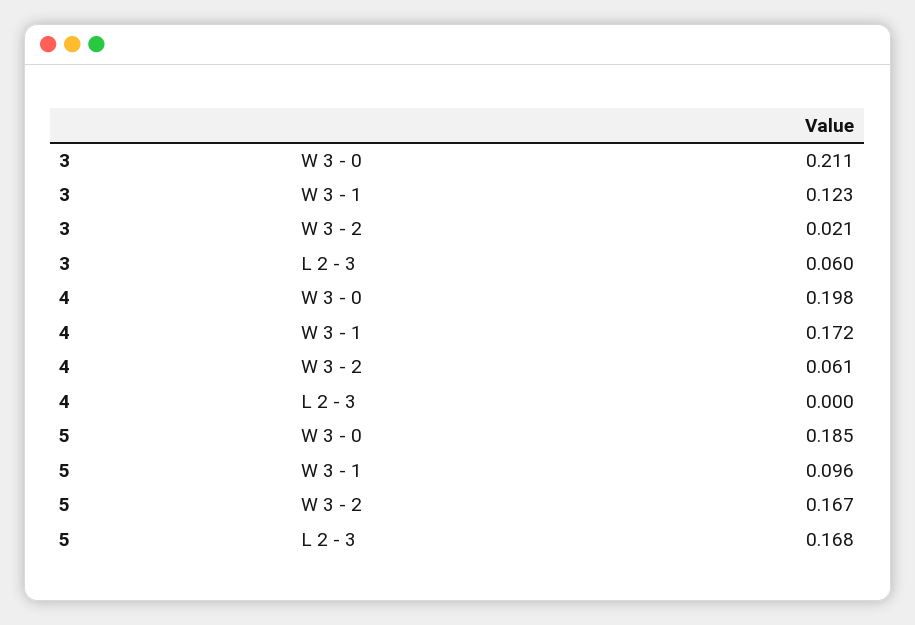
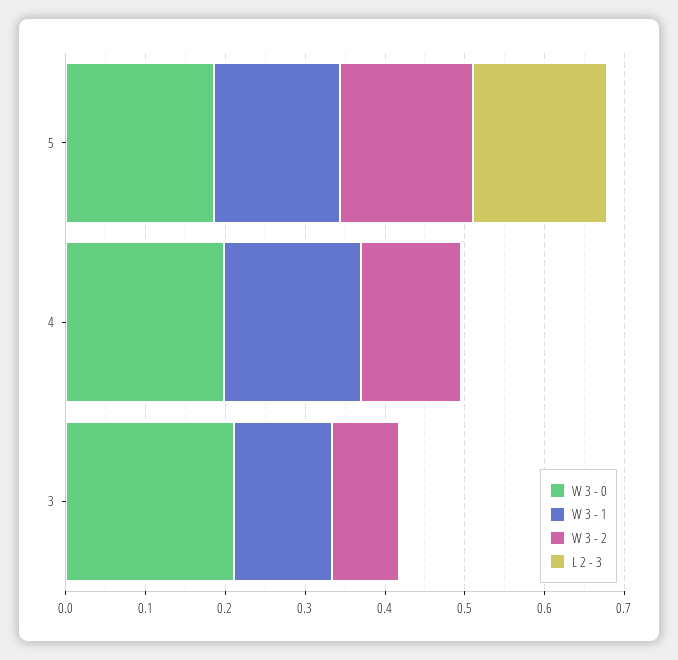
  {
    "W 3 - 0": {
      "3": 0.211,
      "4": 0.198,
      "5": 0.185
    },
    "W 3 - 1": {
      "3": 0.123,
      "4": 0.172,
-     "5": 0.096
+     "5": 0.16
    },
    "W 3 - 2": {
-     "3": 0.021,
+     "3": 0.08,
-     "4": 0.061,
+     "4": 0.12,
      "5": 0.167
    },
    "L 2 - 3": {
-     "3": 0.06,
+     "3": 0,
      "4": 0,
      "5": 0.168
    }
  }

